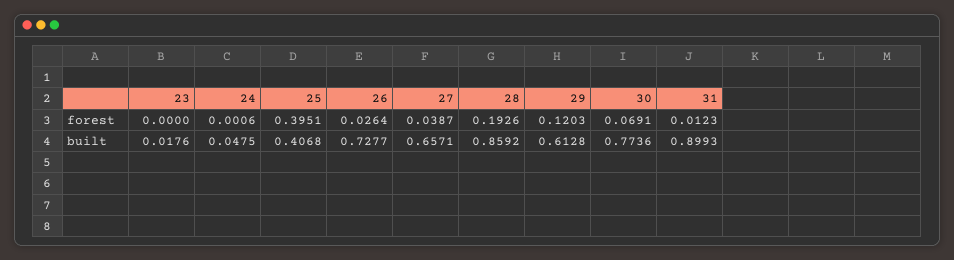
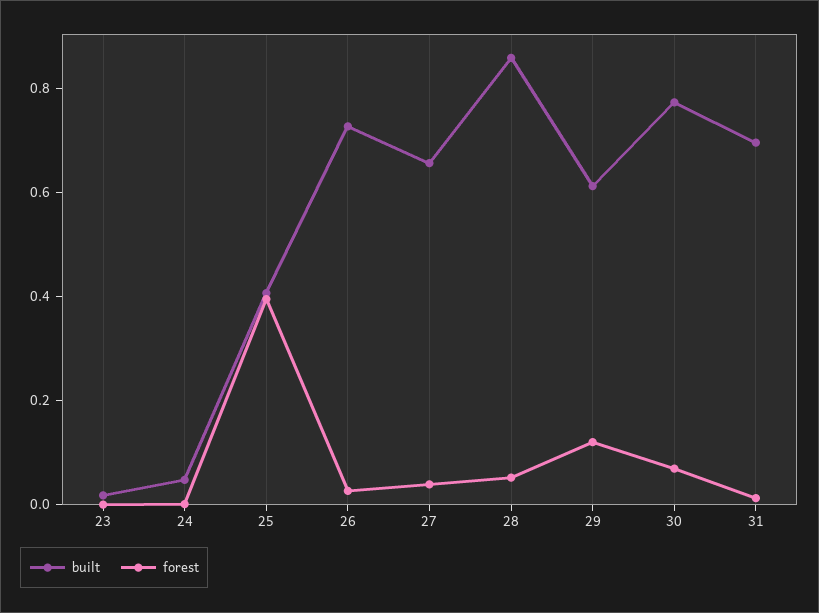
  {
    "forest": {
      "23": 0,
      "24": 0.0006,
      "25": 0.3951,
      "26": 0.0264,
      "27": 0.0387,
-     "28": 0.1926,
+     "28": 0.05,
      "29": 0.1203,
      "30": 0.0691,
      "31": 0.0123
    },
    "built": {
      "23": 0.0176,
      "24": 0.0475,
      "25": 0.4068,
      "26": 0.7277,
      "27": 0.6571,
      "28": 0.8592,
      "29": 0.6128,
      "30": 0.7736,
-     "31": 0.8993
+     "31": 0.7
    }
  }

